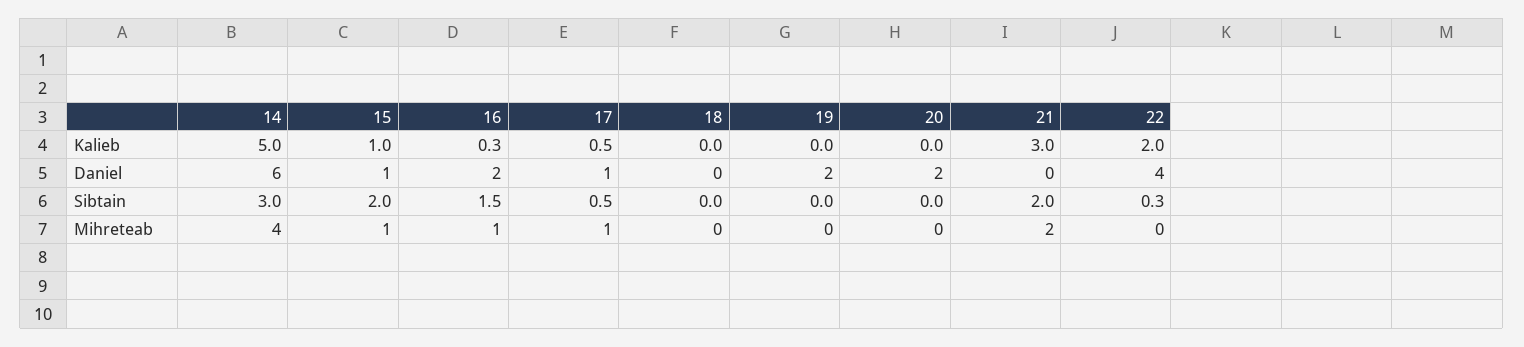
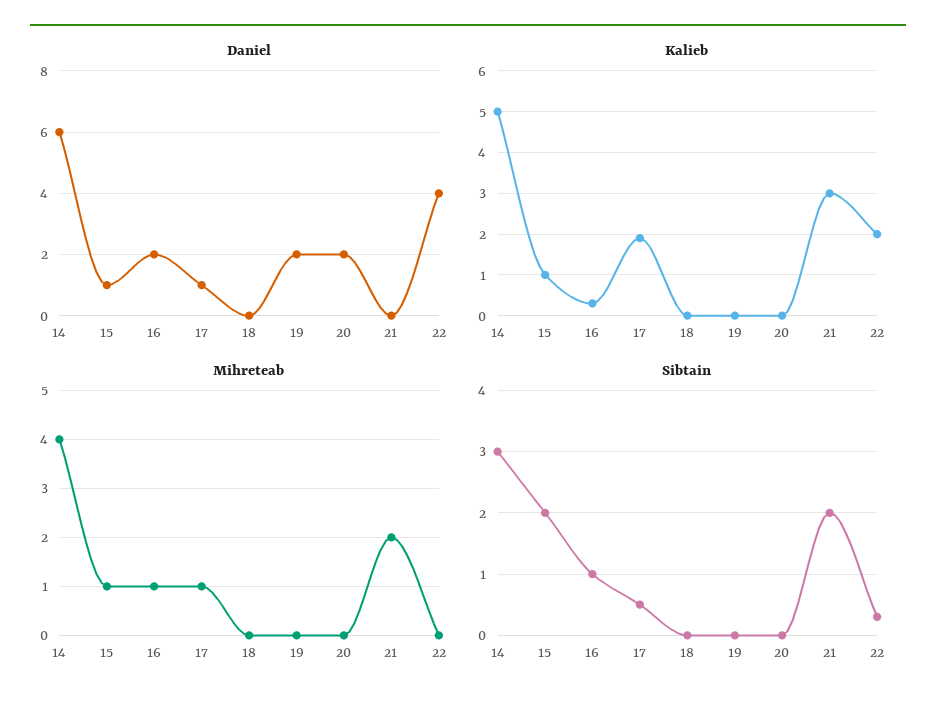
  {
    "Kalieb": {
      "14": 5,
      "15": 1,
      "16": 0.3,
-     "17": 0.5,
+     "17": 2,
      "18": 0,
      "19": 0,
      "20": 0,
      "21": 3,
      "22": 2
    },
    "Daniel": {
      "14": 6,
      "15": 1,
      "16": 2,
      "17": 1,
      "18": 0,
      "19": 2,
      "20": 2,
      "21": 0,
      "22": 4
    },
    "Sibtain": {
      "14": 3,
      "15": 2,
-     "16": 1.5,
+     "16": 1,
      "17": 0.5,
      "18": 0,
      "19": 0,
      "20": 0,
      "21": 2,
      "22": 0.3
    },
    "Mihreteab": {
      "14": 4,
      "15": 1,
      "16": 1,
      "17": 1,
      "18": 0,
      "19": 0,
      "20": 0,
      "21": 2,
      "22": 0
    }
  }

